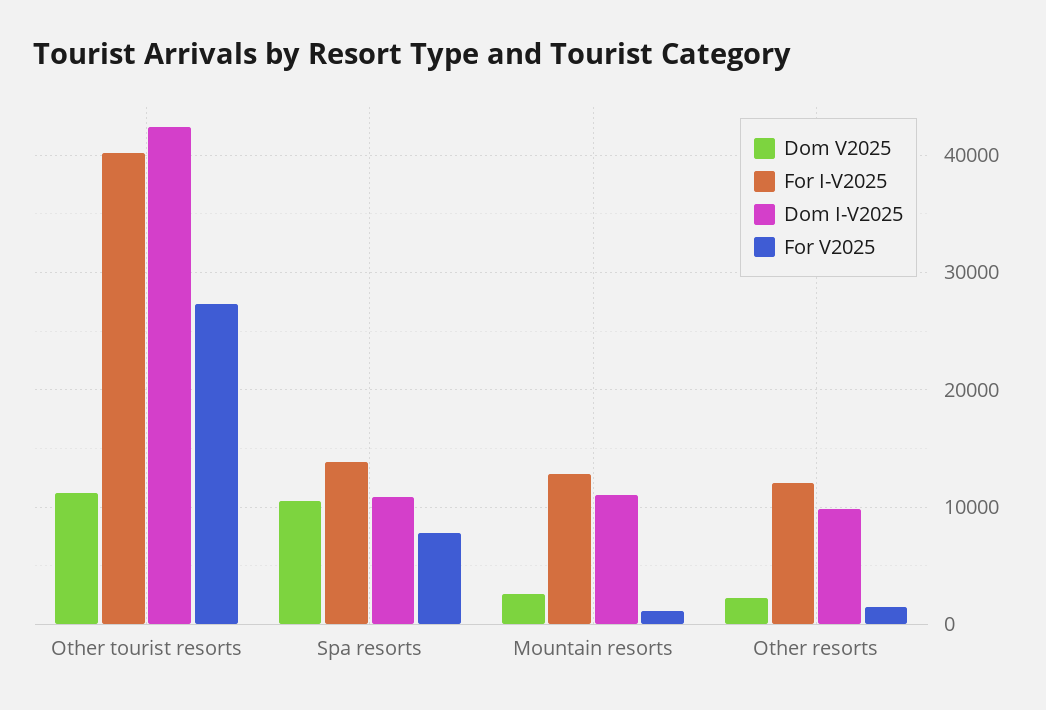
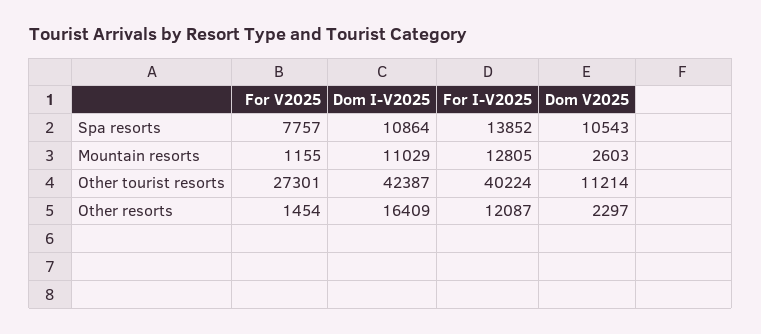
  {
    "Dom V2025": {
      "Other tourist resorts": 11214,
      "Spa resorts": 10543,
      "Mountain resorts": 2603,
      "Other resorts": 2297
    },
    "For I-V2025": {
      "Other tourist resorts": 40224,
      "Spa resorts": 13852,
      "Mountain resorts": 12805,
      "Other resorts": 12087
    },
    "Dom I-V2025": {
      "Other tourist resorts": 42387,
      "Spa resorts": 10864,
      "Mountain resorts": 11029,
-     "Other resorts": 10000
+     "Other resorts": 16409
    },
    "For V2025": {
      "Other tourist resorts": 27301,
      "Spa resorts": 7757,
      "Mountain resorts": 1155,
      "Other resorts": 1454
    }
  }

